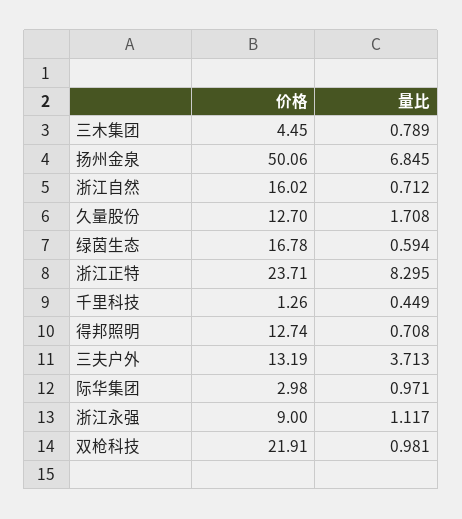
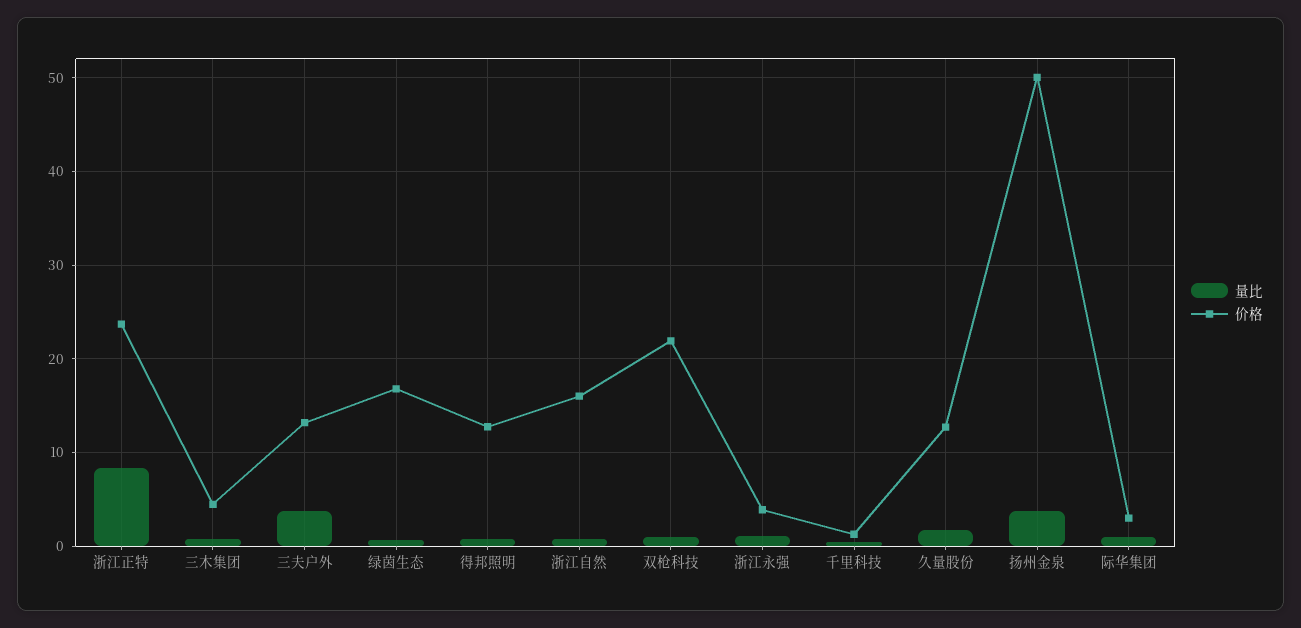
  {
    "价格": {
      "三木集团": 4.45,
      "扬州金泉": 50.06,
      "浙江自然": 16.02,
      "久量股份": 12.7,
      "绿茵生态": 16.78,
      "浙江正特": 23.71,
      "千里科技": 1.26,
      "得邦照明": 12.74,
      "三夫户外": 13.19,
      "际华集团": 2.98,
-     "浙江永强": 9,
+     "浙江永强": 4,
      "双枪科技": 21.91
    },
    "量比": {
      "三木集团": 0.789,
-     "扬州金泉": 6.845,
+     "扬州金泉": 4,
      "浙江自然": 0.712,
      "久量股份": 1.708,
      "绿茵生态": 0.594,
      "浙江正特": 8.295,
      "千里科技": 0.449,
      "得邦照明": 0.708,
      "三夫户外": 3.713,
      "际华集团": 0.971,
      "浙江永强": 1.117,
      "双枪科技": 0.981
    }
  }

